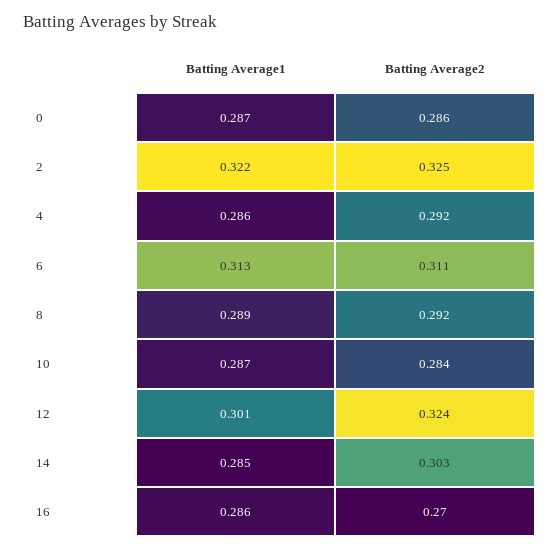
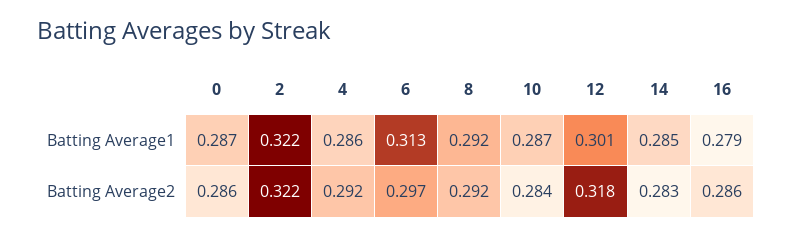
  {
    "Batting Average1": {
      "0": 0.287,
      "2": 0.322,
      "4": 0.286,
      "6": 0.313,
-     "8": 0.289,
+     "8": 0.292,
      "10": 0.287,
      "12": 0.301,
      "14": 0.285,
-     "16": 0.286
+     "16": 0.279
    },
    "Batting Average2": {
      "0": 0.286,
-     "2": 0.325,
+     "2": 0.322,
      "4": 0.292,
-     "6": 0.311,
+     "6": 0.297,
      "8": 0.292,
      "10": 0.284,
-     "12": 0.324,
+     "12": 0.318,
-     "14": 0.303,
+     "14": 0.283,
-     "16": 0.27
+     "16": 0.286
    }
  }

